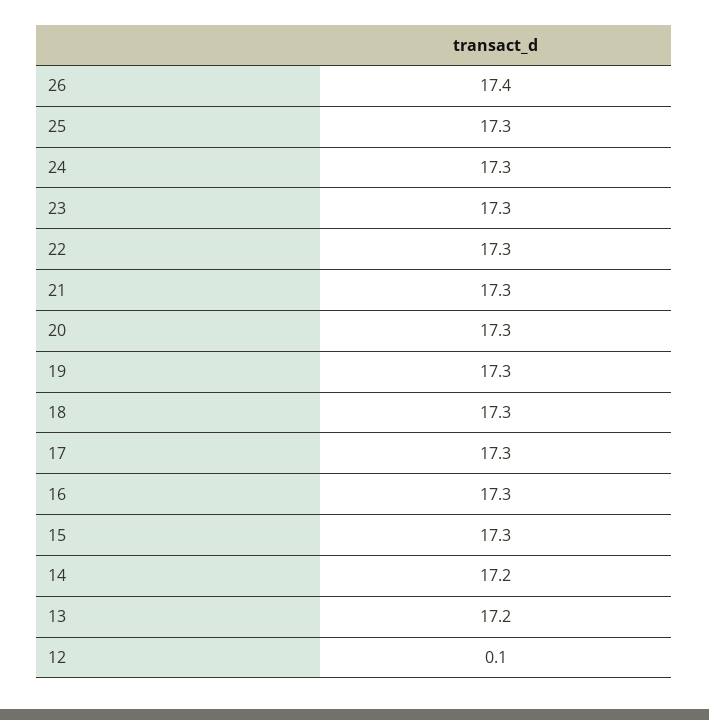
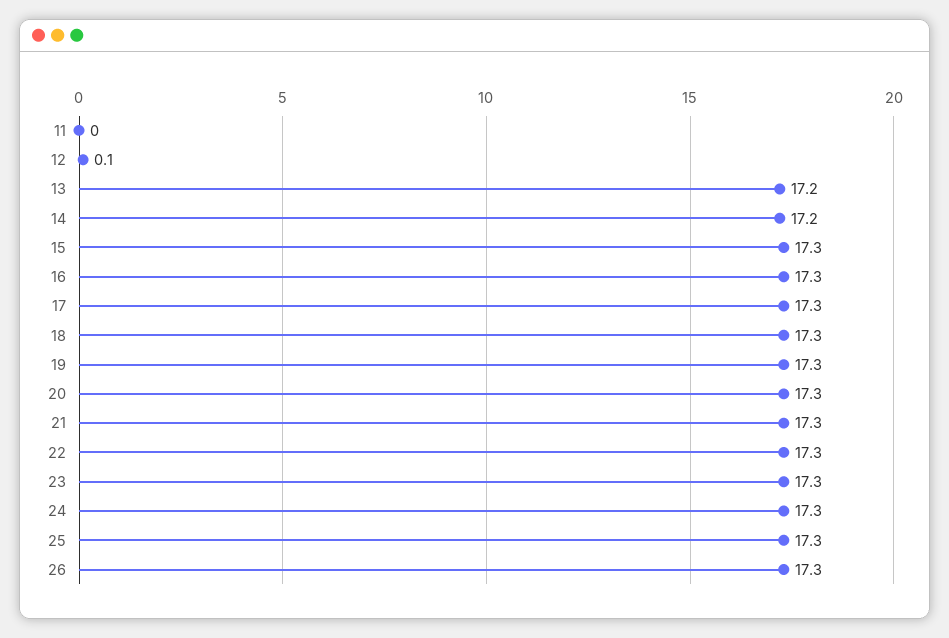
  {
-   "26": 17.4,
+   "26": 17.3,
    "25": 17.3,
    "24": 17.3,
    "23": 17.3,
    "22": 17.3,
    "21": 17.3,
    "20": 17.3,
    "19": 17.3,
    "18": 17.3,
    "17": 17.3,
    "16": 17.3,
    "15": 17.3,
    "14": 17.2,
    "13": 17.2,
-   "12": 0.1
+   "12": 0.1,
+   "11": 0
  }

